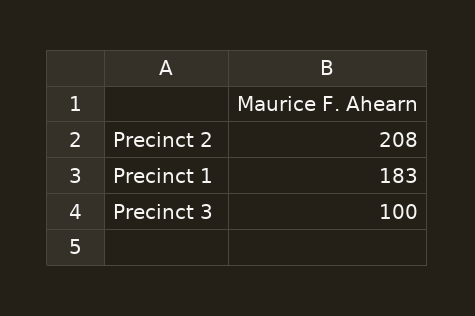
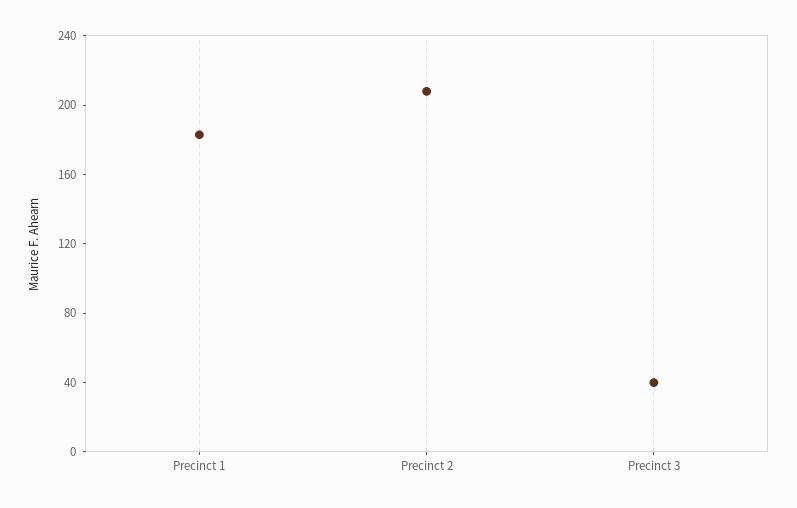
  {
    "Precinct 2": 208,
    "Precinct 1": 183,
-   "Precinct 3": 100
+   "Precinct 3": 40
  }

